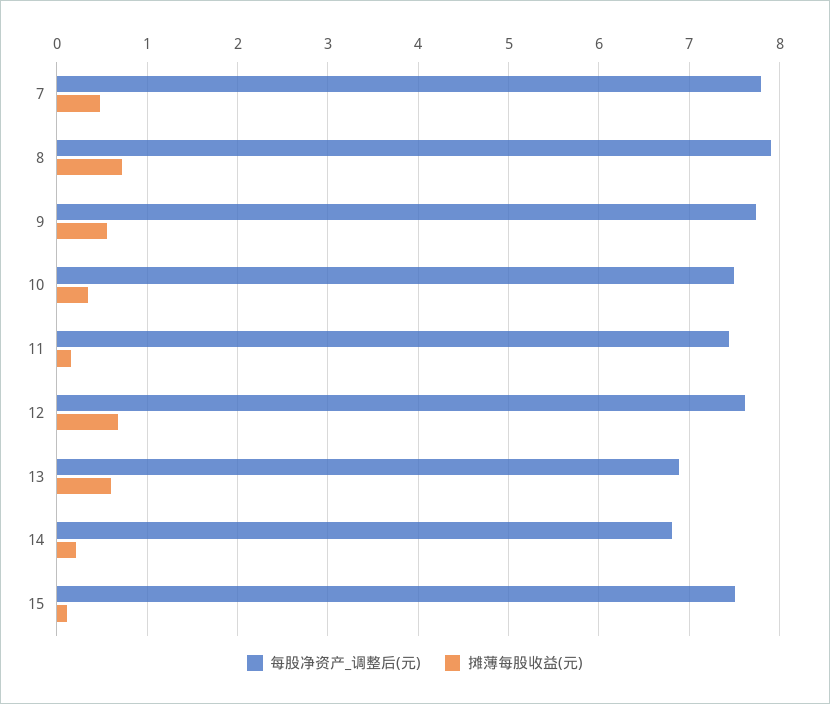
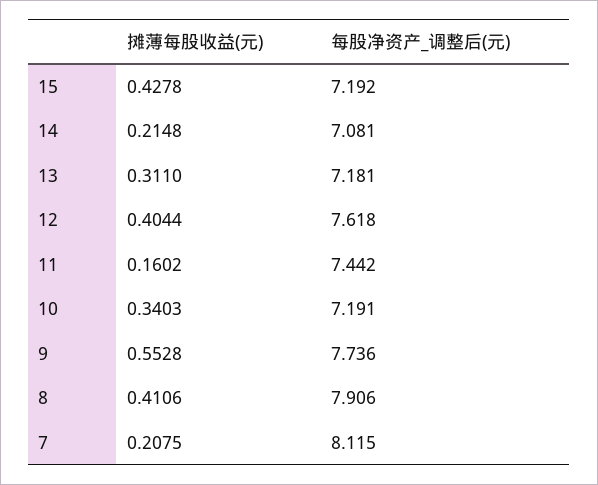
  {
    "每股净资产_调整后(元)": {
-     "7": 7.8,
+     "7": 8.115,
      "8": 7.906,
      "9": 7.736,
-     "10": 7.5,
+     "10": 7.191,
      "11": 7.442,
      "12": 7.618,
-     "13": 6.9,
+     "13": 7.181,
-     "14": 6.8,
+     "14": 7.081,
-     "15": 7.5
+     "15": 7.192
    },
    "摊薄每股收益(元)": {
-     "7": 0.5,
+     "7": 0.2075,
-     "8": 0.7,
+     "8": 0.4106,
      "9": 0.5528,
      "10": 0.3403,
      "11": 0.1602,
-     "12": 0.7,
+     "12": 0.4044,
-     "13": 0.6,
+     "13": 0.311,
      "14": 0.2148,
-     "15": 0.1
+     "15": 0.4278
    }
  }

